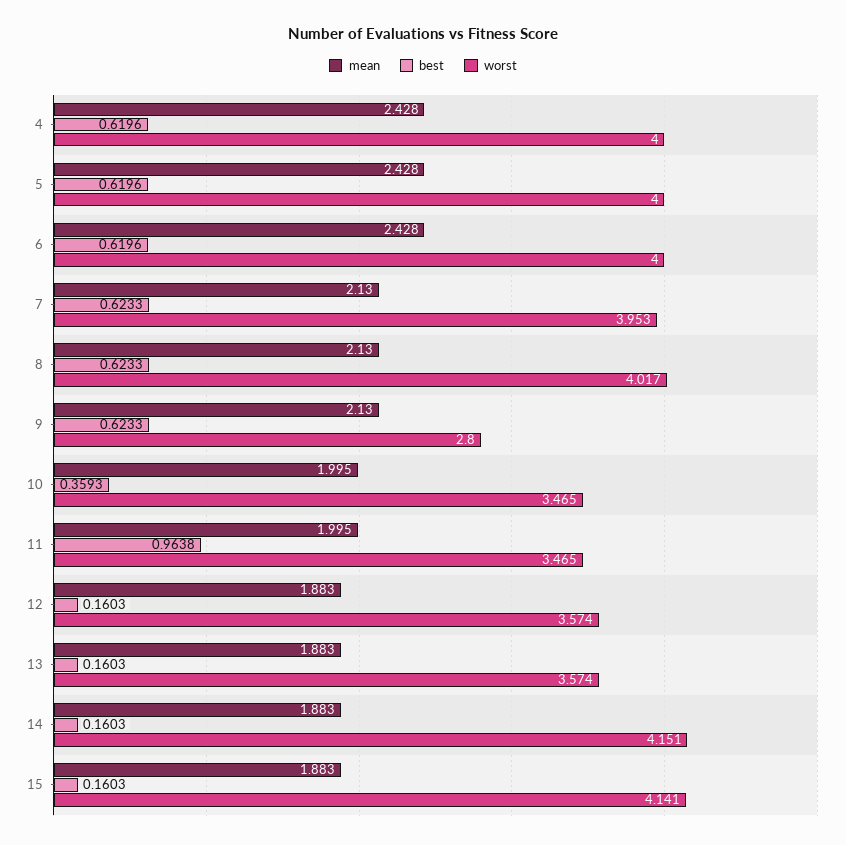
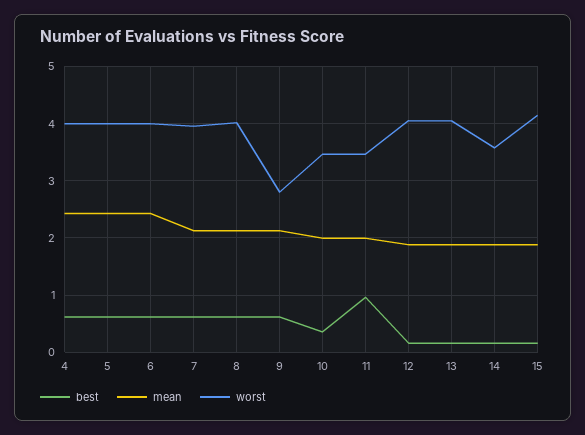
  {
    "mean": {
      "4": 2.428,
      "5": 2.428,
      "6": 2.428,
      "7": 2.13,
      "8": 2.13,
      "9": 2.13,
      "10": 1.995,
      "11": 1.995,
      "12": 1.883,
      "13": 1.883,
      "14": 1.883,
      "15": 1.883
    },
    "best": {
      "4": 0.6196,
      "5": 0.6196,
      "6": 0.6196,
      "7": 0.6233,
      "8": 0.6233,
      "9": 0.6233,
      "10": 0.3593,
      "11": 0.9638,
      "12": 0.1603,
      "13": 0.1603,
      "14": 0.1603,
      "15": 0.1603
    },
    "worst": {
      "4": 4,
      "5": 4,
      "6": 4,
      "7": 3.953,
      "8": 4.017,
      "9": 2.8,
      "10": 3.465,
      "11": 3.465,
-     "12": 3.574,
+     "12": 4,
-     "13": 3.574,
+     "13": 4,
-     "14": 4.151,
+     "14": 3.6,
      "15": 4.141
    }
  }

